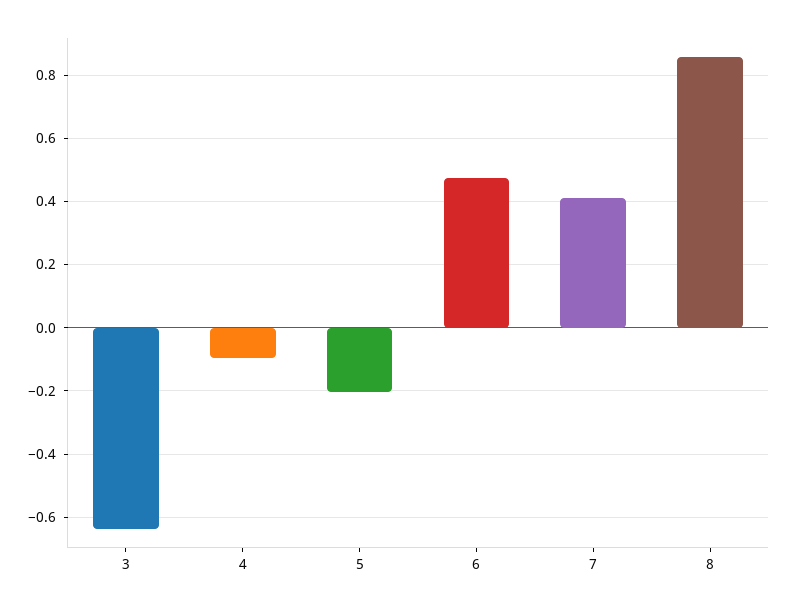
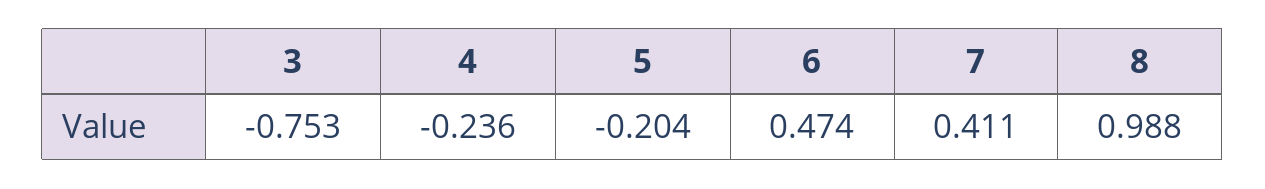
  {
-   "3": -0.64,
+   "3": -0.753,
-   "4": -0.1,
+   "4": -0.236,
    "5": -0.204,
    "6": 0.474,
    "7": 0.411,
-   "8": 0.86
+   "8": 0.988
  }

